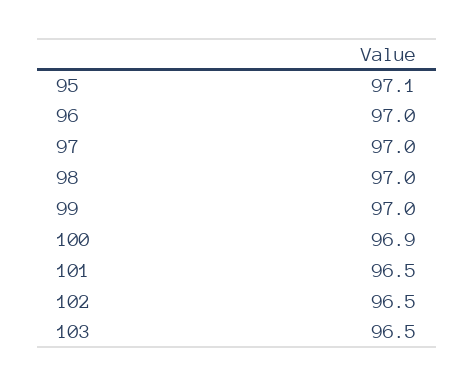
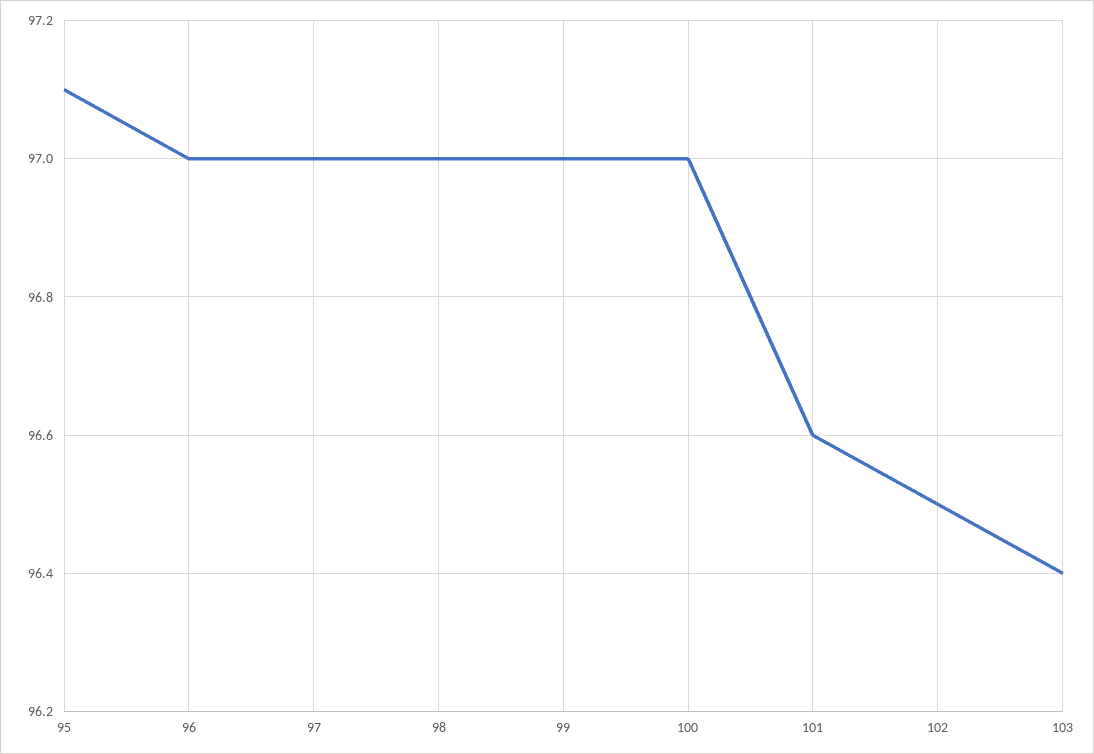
  {
    "95": 97.1,
    "96": 97,
    "97": 97,
    "98": 97,
    "99": 97,
-   "100": 96.9,
+   "100": 97,
-   "101": 96.5,
+   "101": 96.6,
    "102": 96.5,
-   "103": 96.5
+   "103": 96.4
  }

